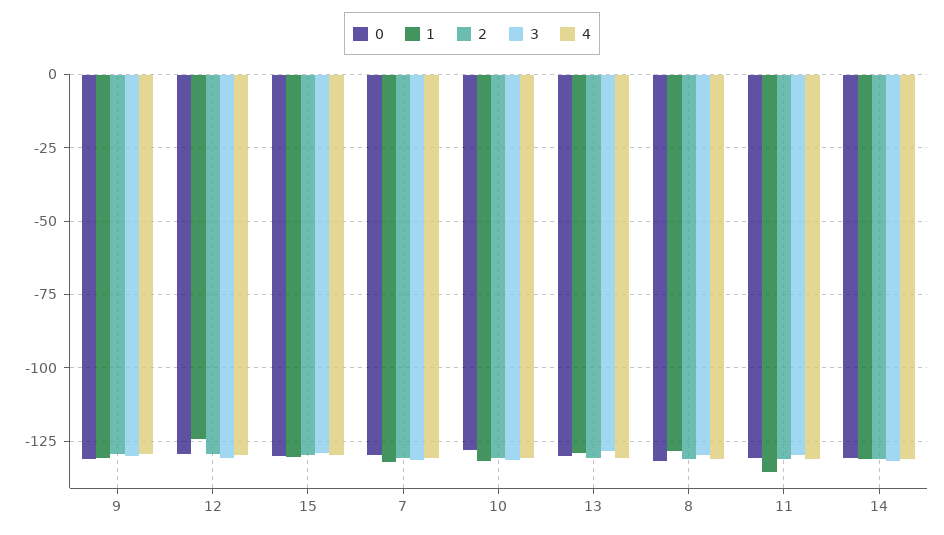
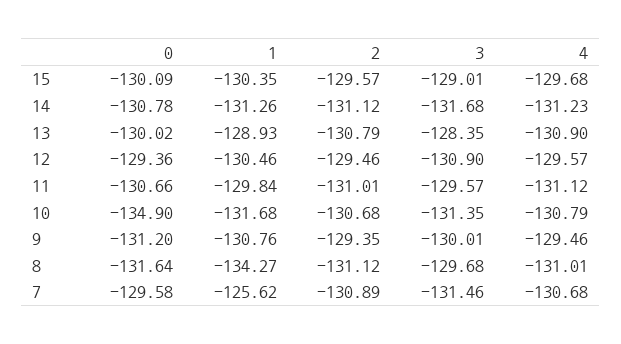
  {
    "0": {
      "9": -131.2,
      "12": -129.36,
      "15": -130.09,
      "7": -129.58,
-     "10": -127.5,
+     "10": -134.9,
      "13": -130.02,
      "8": -131.64,
      "11": -130.66,
      "14": -130.78
    },
    "1": {
      "9": -130.76,
-     "12": -125,
+     "12": -130.46,
      "15": -130.35,
-     "7": -132.5,
+     "7": -125.62,
      "10": -131.68,
      "13": -128.93,
-     "8": -127.5,
+     "8": -134.27,
-     "11": -135,
+     "11": -129.84,
      "14": -131.26
    },
    "2": {
      "9": -129.35,
      "12": -129.46,
      "15": -129.57,
      "7": -130.89,
      "10": -130.68,
      "13": -130.79,
      "8": -131.12,
      "11": -131.01,
      "14": -131.12
    },
    "3": {
      "9": -130.01,
      "12": -130.9,
      "15": -129.01,
      "7": -131.46,
      "10": -131.35,
      "13": -128.35,
      "8": -129.68,
      "11": -129.57,
      "14": -131.68
    },
    "4": {
      "9": -129.46,
      "12": -129.57,
      "15": -129.68,
      "7": -130.68,
      "10": -130.79,
      "13": -130.9,
      "8": -131.01,
      "11": -131.12,
      "14": -131.23
    }
  }

